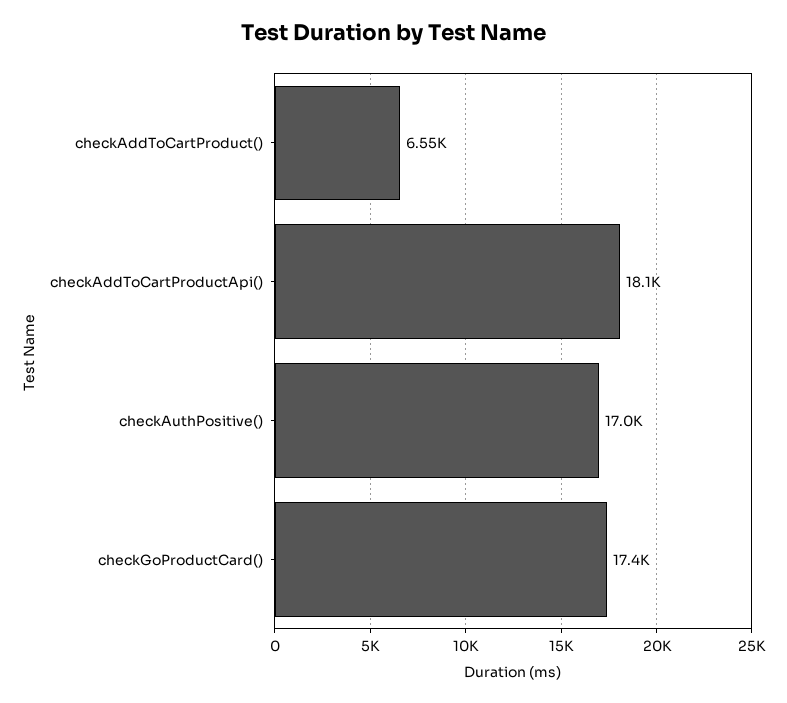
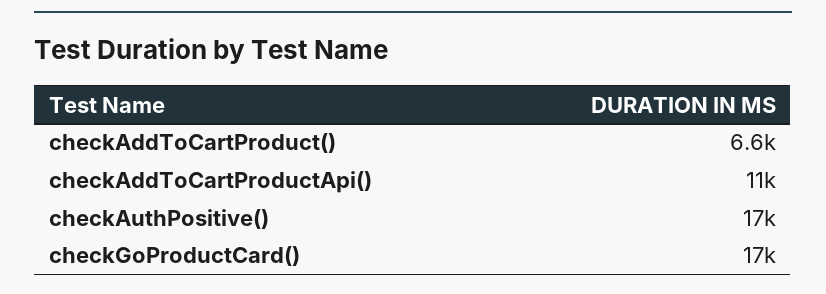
  {
    "checkAddToCartProduct()": 6550,
-   "checkAddToCartProductApi()": 18100,
+   "checkAddToCartProductApi()": 11000,
    "checkAuthPositive()": 17000,
    "checkGoProductCard()": 17400
  }

